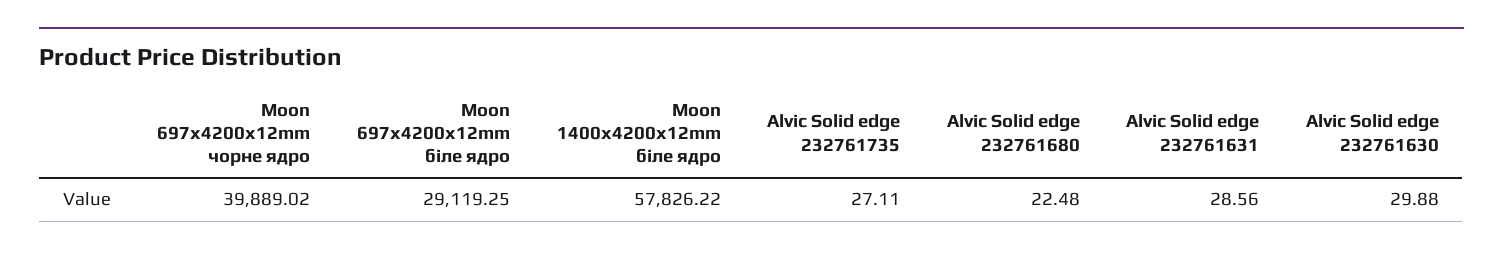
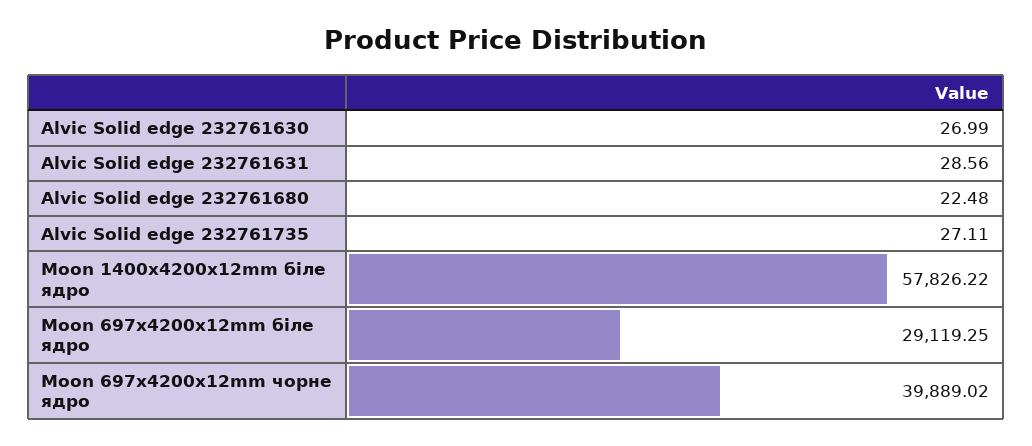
  {
    "Moon 697x4200x12mm чорне ядро": 39889.02,
    "Moon 697x4200x12mm біле ядро": 29119.25,
    "Moon 1400x4200x12mm біле ядро": 57826.22,
    "Alvic Solid edge 232761735": 27.11,
    "Alvic Solid edge 232761680": 22.48,
    "Alvic Solid edge 232761631": 28.56,
-   "Alvic Solid edge 232761630": 29.88
+   "Alvic Solid edge 232761630": 26.99
  }

